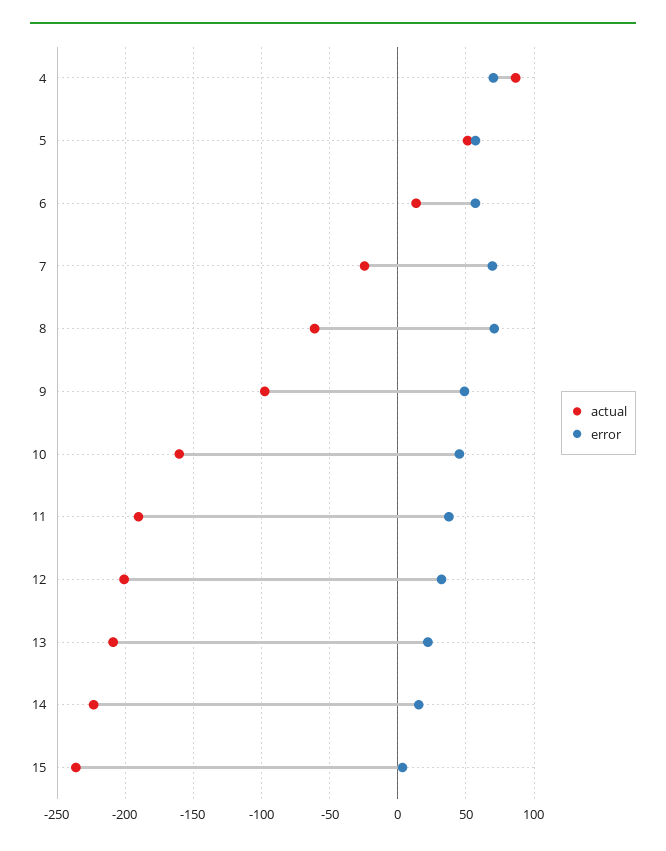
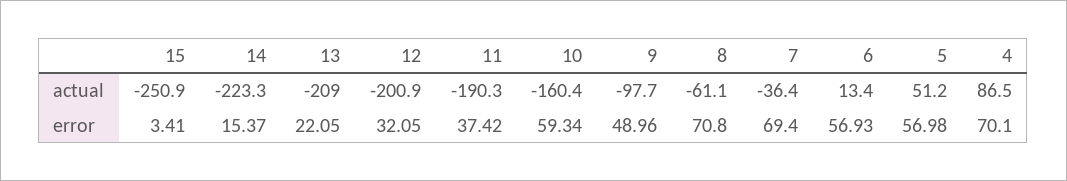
  {
    "actual": {
      "4": 86.5,
      "5": 51.2,
      "6": 13.4,
-     "7": -25,
+     "7": -36.4,
      "8": -61.1,
      "9": -97.7,
      "10": -160.4,
      "11": -190.3,
      "12": -200.9,
      "13": -209,
      "14": -223.3,
-     "15": -235
+     "15": -250.9
    },
    "error": {
      "4": 70.1,
      "5": 56.98,
      "6": 56.93,
      "7": 69.4,
      "8": 70.8,
      "9": 48.96,
-     "10": 45,
+     "10": 59.34,
      "11": 37.42,
      "12": 32.05,
      "13": 22.05,
      "14": 15.37,
      "15": 3.41
    }
  }

